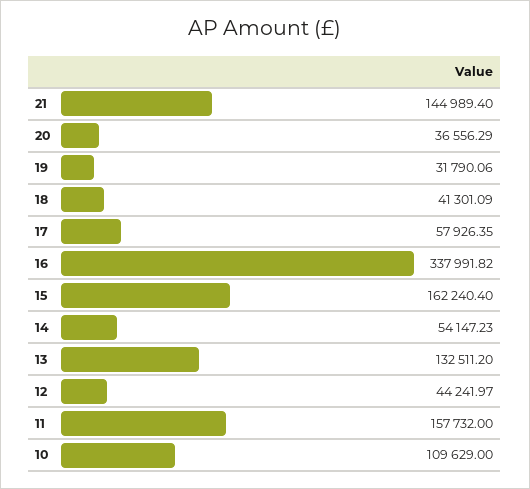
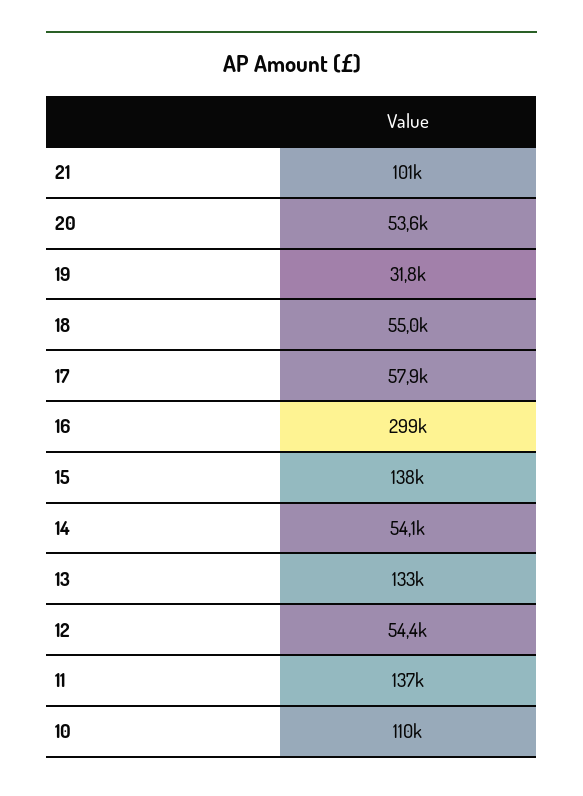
  {
-   "21": 144989.4,
+   "21": 101000,
-   "20": 36556.29,
+   "20": 53600,
    "19": 31790.06,
-   "18": 41301.09,
+   "18": 55000,
    "17": 57926.35,
-   "16": 337991.82,
+   "16": 299000,
-   "15": 162240.4,
+   "15": 138000,
    "14": 54147.23,
    "13": 132511.2,
-   "12": 44241.97,
+   "12": 54400,
-   "11": 157732,
+   "11": 137000,
    "10": 109629
  }

